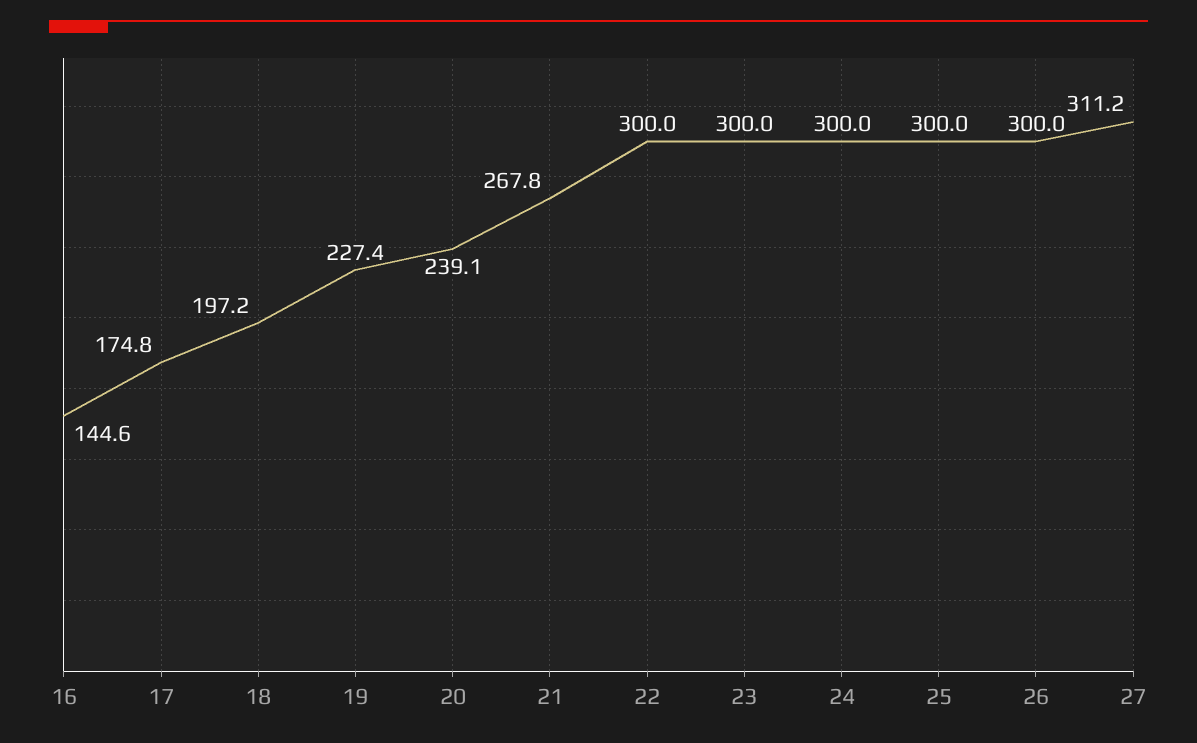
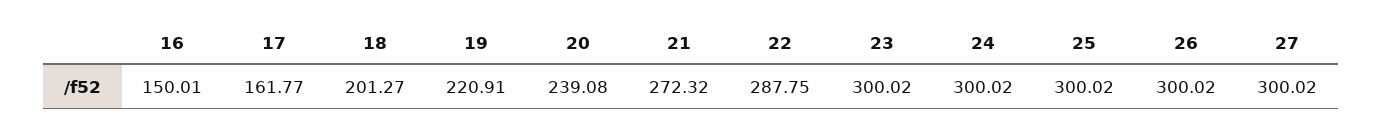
  {
-   "16": 144.6,
+   "16": 150.01,
-   "17": 174.8,
+   "17": 161.77,
-   "18": 197.2,
+   "18": 201.27,
-   "19": 227.4,
+   "19": 220.91,
    "20": 239.08,
-   "21": 267.8,
+   "21": 272.32,
-   "22": 300,
+   "22": 287.75,
    "23": 300.02,
    "24": 300.02,
    "25": 300.02,
    "26": 300.02,
-   "27": 311.2
+   "27": 300.02
  }

